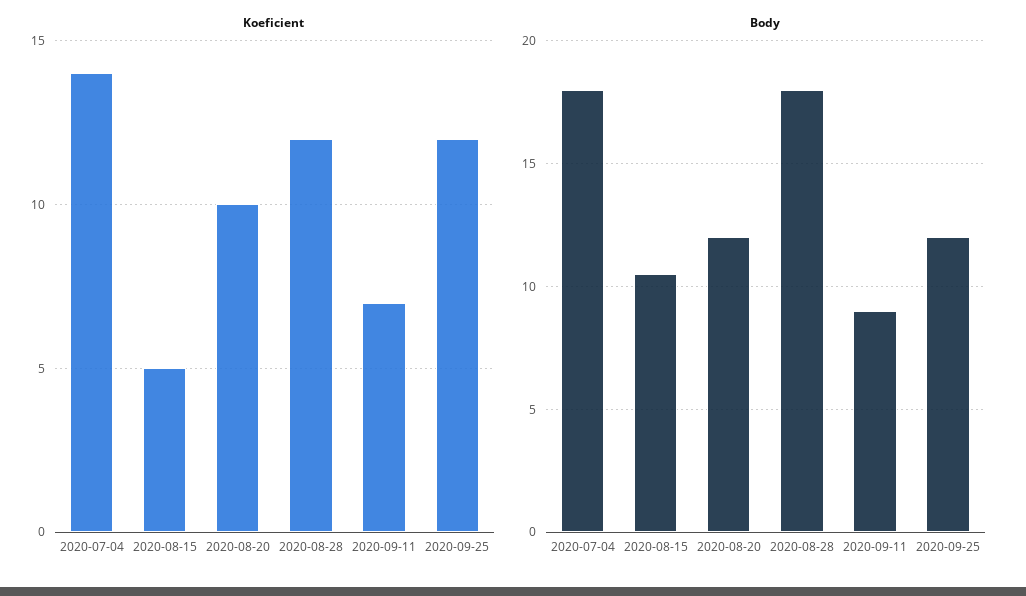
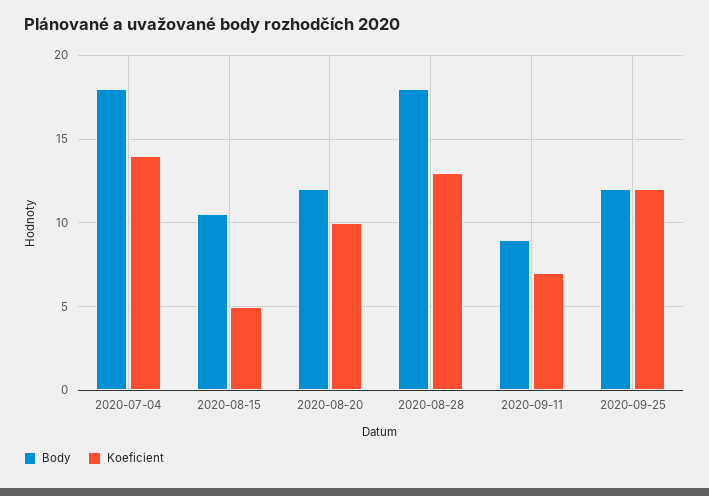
  {
    "Koeficient": {
      "2020-07-04": 14,
      "2020-08-15": 5,
      "2020-08-20": 10,
-     "2020-08-28": 12,
+     "2020-08-28": 13,
      "2020-09-11": 7,
      "2020-09-25": 12
    },
    "Body": {
      "2020-07-04": 18,
      "2020-08-15": 10.5,
      "2020-08-20": 12,
      "2020-08-28": 18,
      "2020-09-11": 9,
      "2020-09-25": 12
    }
  }

